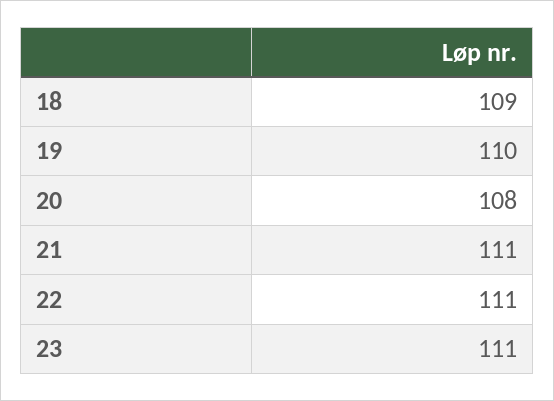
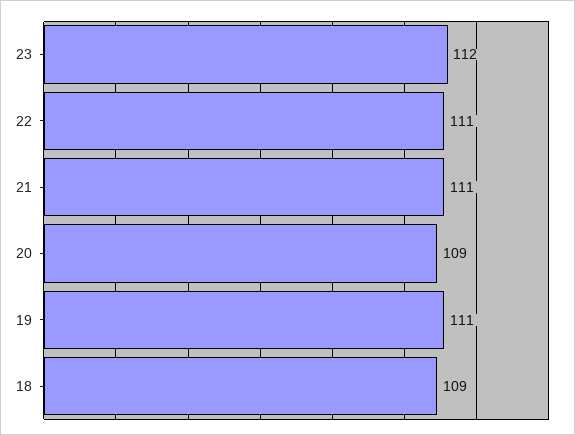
  {
    "18": 109,
-   "19": 110,
+   "19": 111,
-   "20": 108,
+   "20": 109,
    "21": 111,
    "22": 111,
-   "23": 111
+   "23": 112
  }

